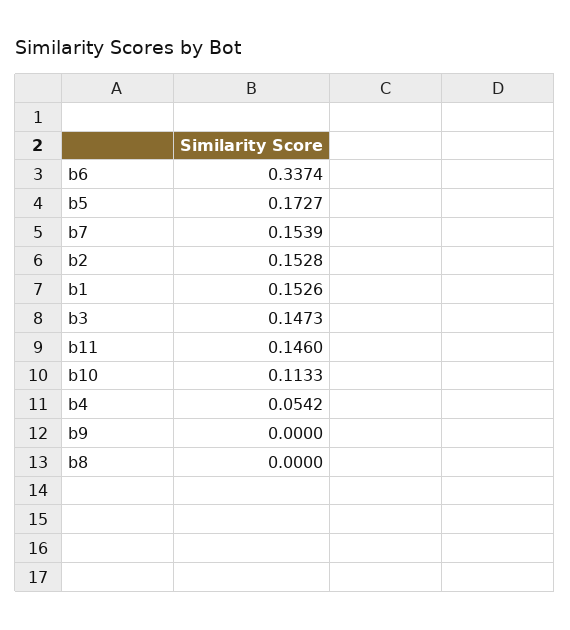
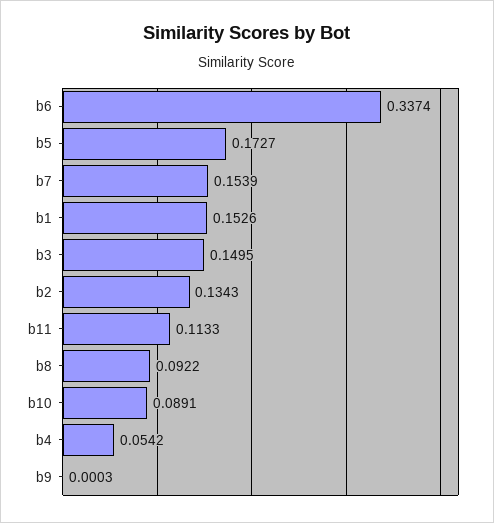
  {
    "b6": 0.3374,
    "b5": 0.1727,
    "b7": 0.1539,
-   "b2": 0.1528,
+   "b2": 0.1343,
    "b1": 0.1526,
-   "b3": 0.1473,
+   "b3": 0.1495,
-   "b11": 0.146,
+   "b11": 0.1133,
-   "b10": 0.1133,
+   "b10": 0.0891,
    "b4": 0.0542,
-   "b9": 0,
+   "b9": 0.0003,
-   "b8": 0
+   "b8": 0.0922
  }

